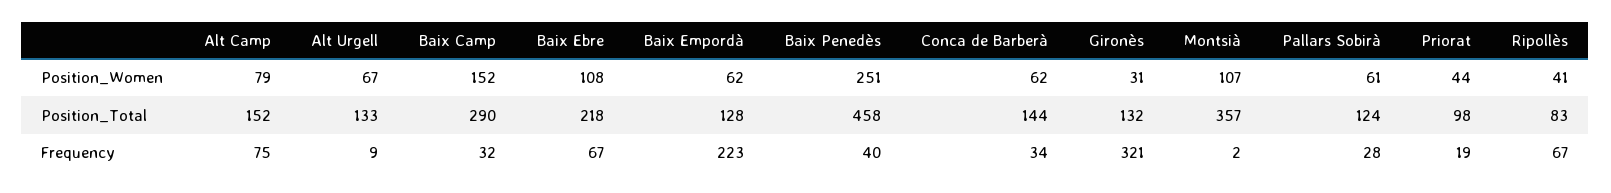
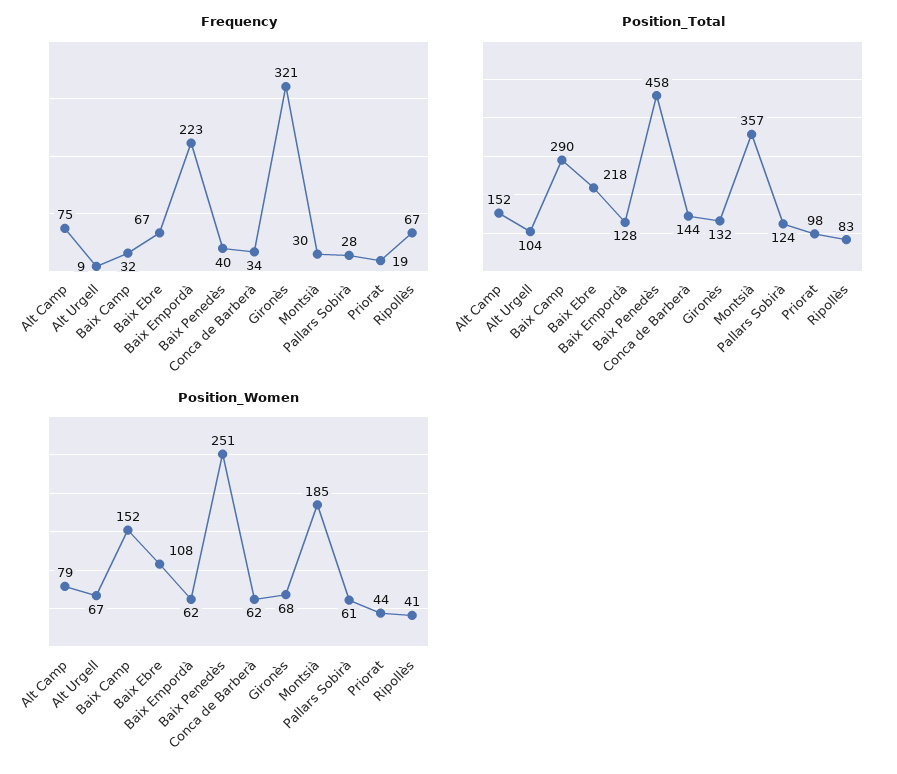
  {
    "Position_Women": {
      "Alt Camp": 79,
      "Alt Urgell": 67,
      "Baix Camp": 152,
      "Baix Ebre": 108,
      "Baix Empordà": 62,
      "Baix Penedès": 251,
      "Conca de Barberà": 62,
-     "Gironès": 31,
+     "Gironès": 68,
-     "Montsià": 107,
+     "Montsià": 185,
      "Pallars Sobirà": 61,
      "Priorat": 44,
      "Ripollès": 41
    },
    "Position_Total": {
      "Alt Camp": 152,
-     "Alt Urgell": 133,
+     "Alt Urgell": 104,
      "Baix Camp": 290,
      "Baix Ebre": 218,
      "Baix Empordà": 128,
      "Baix Penedès": 458,
      "Conca de Barberà": 144,
      "Gironès": 132,
      "Montsià": 357,
      "Pallars Sobirà": 124,
      "Priorat": 98,
      "Ripollès": 83
    },
    "Frequency": {
      "Alt Camp": 75,
      "Alt Urgell": 9,
      "Baix Camp": 32,
      "Baix Ebre": 67,
      "Baix Empordà": 223,
      "Baix Penedès": 40,
      "Conca de Barberà": 34,
      "Gironès": 321,
-     "Montsià": 2,
+     "Montsià": 30,
      "Pallars Sobirà": 28,
      "Priorat": 19,
      "Ripollès": 67
    }
  }

